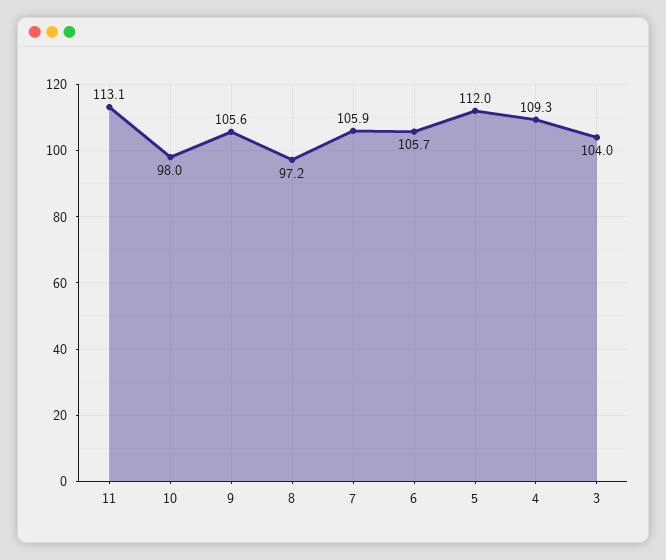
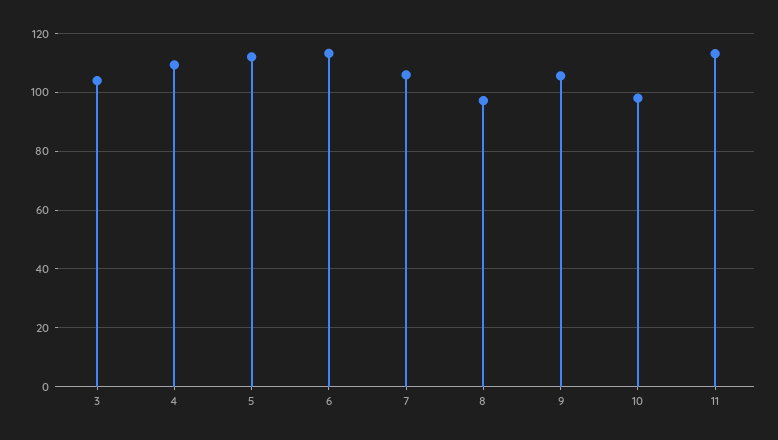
  {
    "11": 113.1,
    "10": 98,
    "9": 105.6,
    "8": 97.2,
    "7": 105.9,
-   "6": 105.7,
+   "6": 112.5,
    "5": 112,
    "4": 109.3,
    "3": 104
  }

